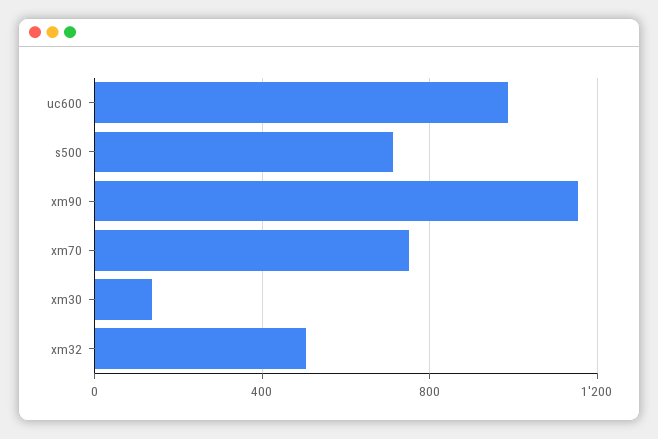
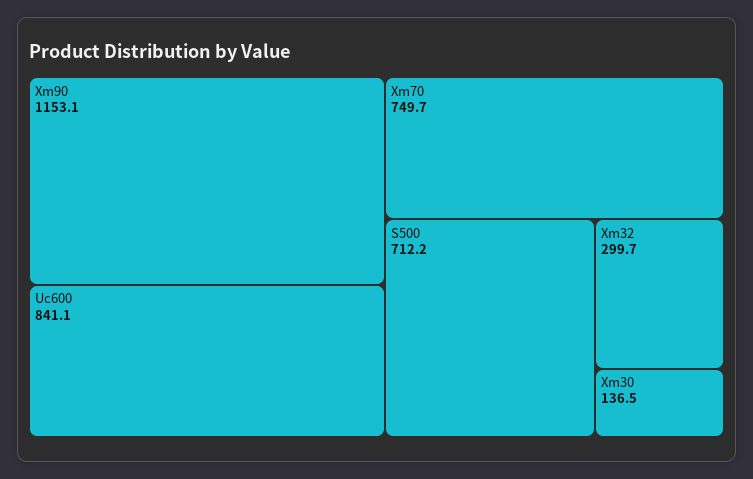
  {
-   "uc600": 1000,
+   "uc600": 841.1,
    "s500": 712.2,
    "xm90": 1153.1,
    "xm70": 749.7,
    "xm30": 136.5,
-   "xm32": 500
+   "xm32": 299.7
  }

